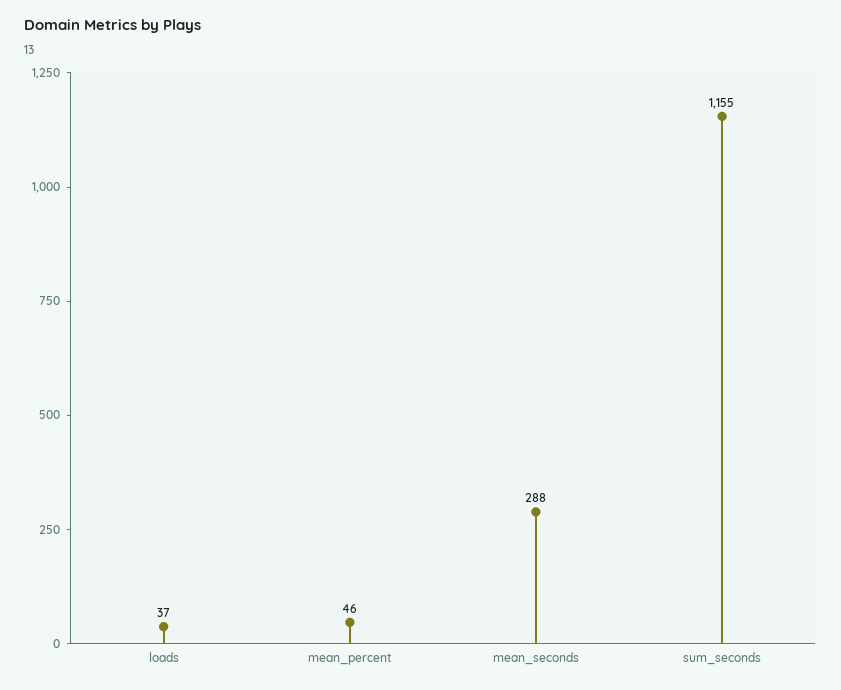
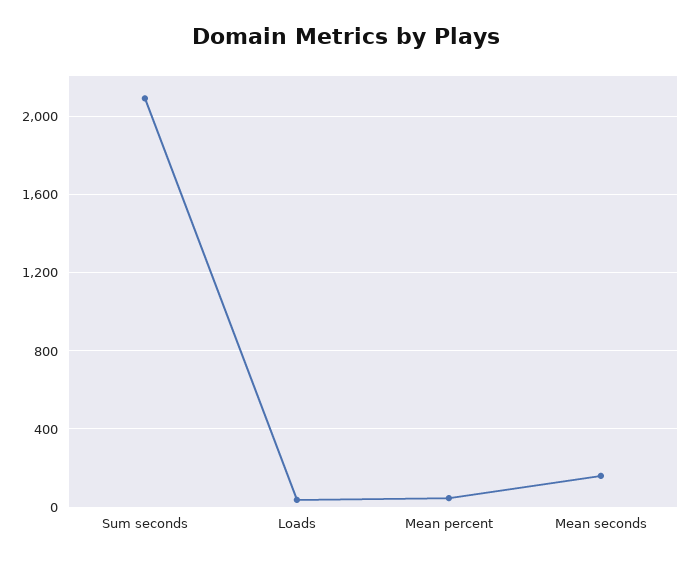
  {
    "loads": 37,
    "mean_percent": 46,
-   "mean_seconds": 288,
+   "mean_seconds": 150,
-   "sum_seconds": 1155
+   "sum_seconds": 2100
  }

